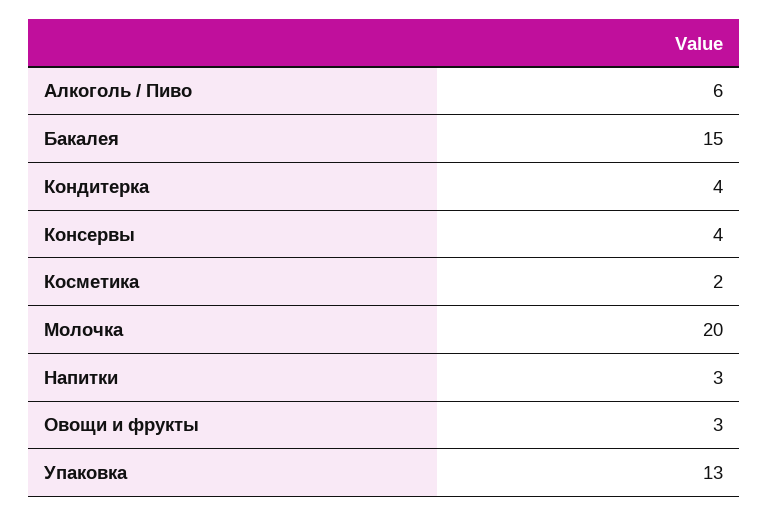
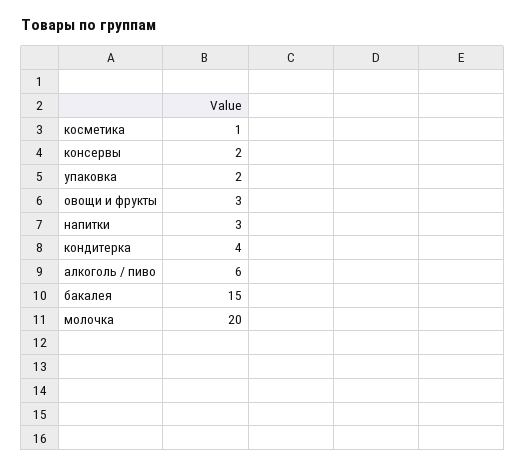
  {
    "Алкоголь / Пиво": 6,
    "Бакалея": 15,
    "Кондитерка": 4,
-   "Консервы": 4,
+   "Консервы": 2,
-   "Косметика": 2,
+   "Косметика": 1,
    "Молочка": 20,
    "Напитки": 3,
    "Овощи и фрукты": 3,
-   "Упаковка": 13
+   "Упаковка": 2
  }

